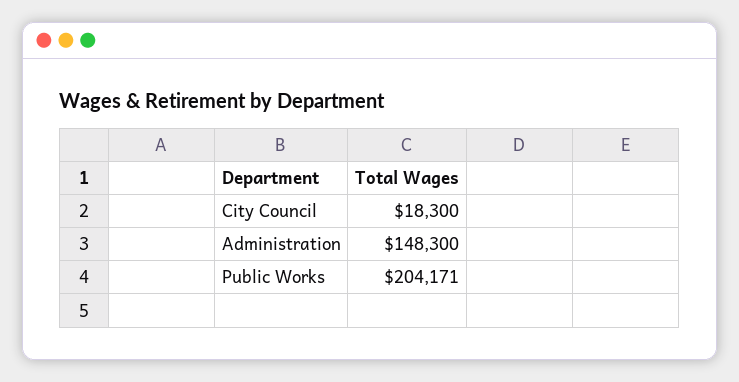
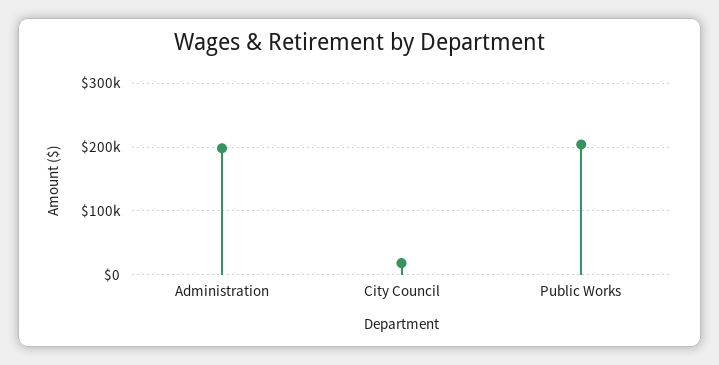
  {
    "City Council": 18300,
-   "Administration": 148300,
+   "Administration": 200000,
    "Public Works": 204171
  }

